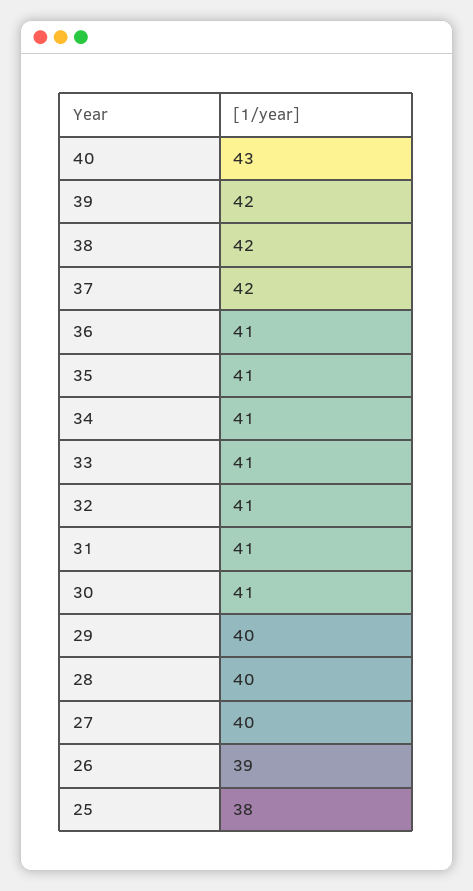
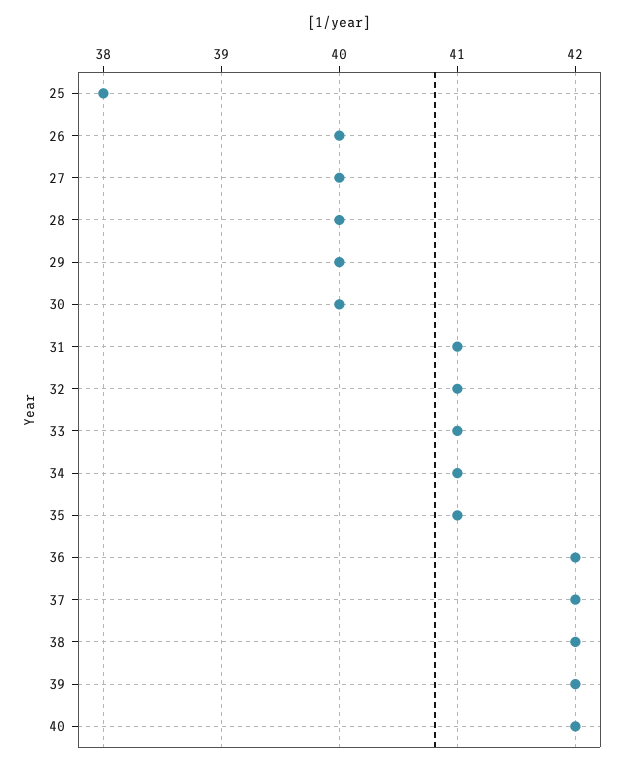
  {
-   "40": 43,
+   "40": 42,
    "39": 42,
    "38": 42,
    "37": 42,
-   "36": 41,
+   "36": 42,
    "35": 41,
    "34": 41,
    "33": 41,
    "32": 41,
    "31": 41,
-   "30": 41,
+   "30": 40,
    "29": 40,
    "28": 40,
    "27": 40,
-   "26": 39,
+   "26": 40,
    "25": 38
  }

